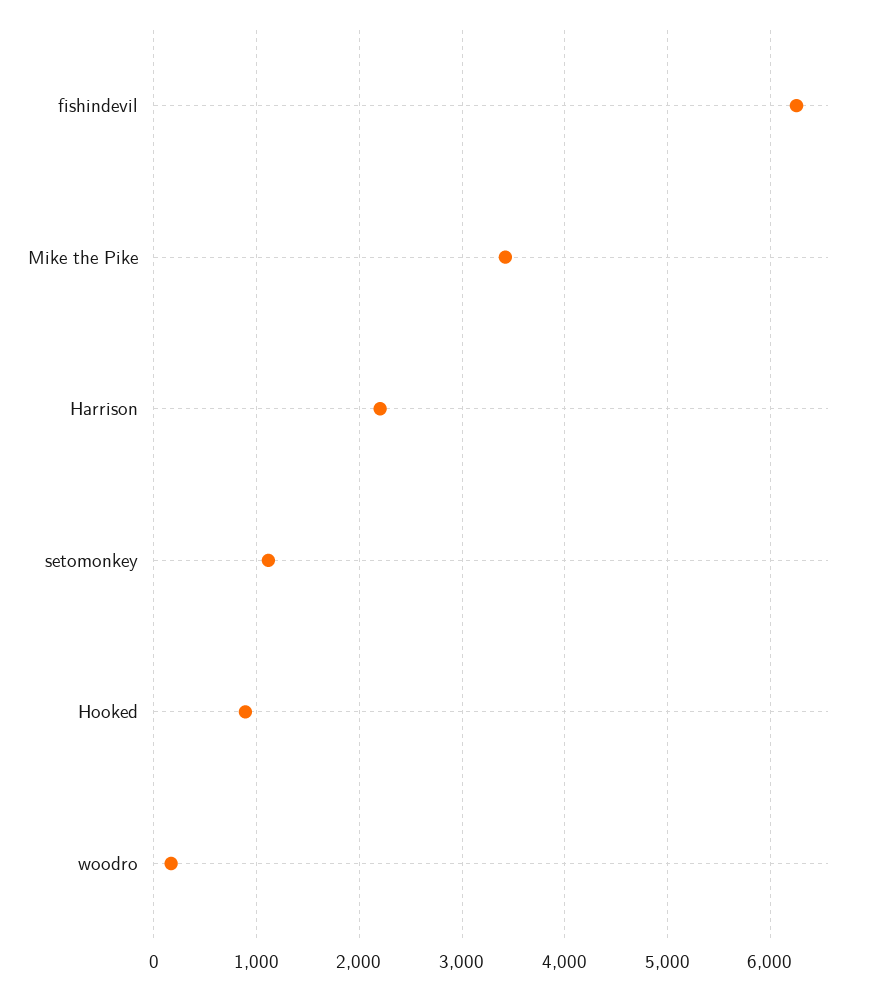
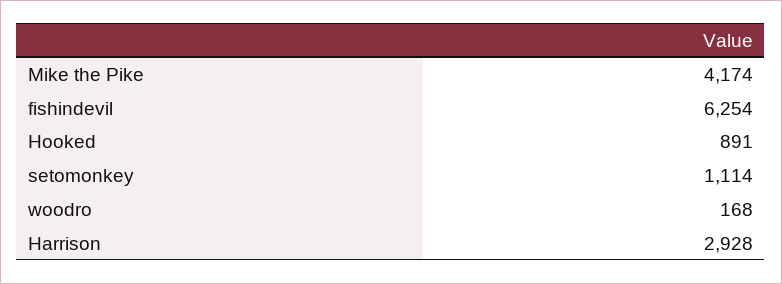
  {
    "fishindevil": 6254,
-   "Mike the Pike": 3400,
+   "Mike the Pike": 4174,
-   "Harrison": 2200,
+   "Harrison": 2928,
    "setomonkey": 1114,
    "Hooked": 891,
    "woodro": 168
  }

